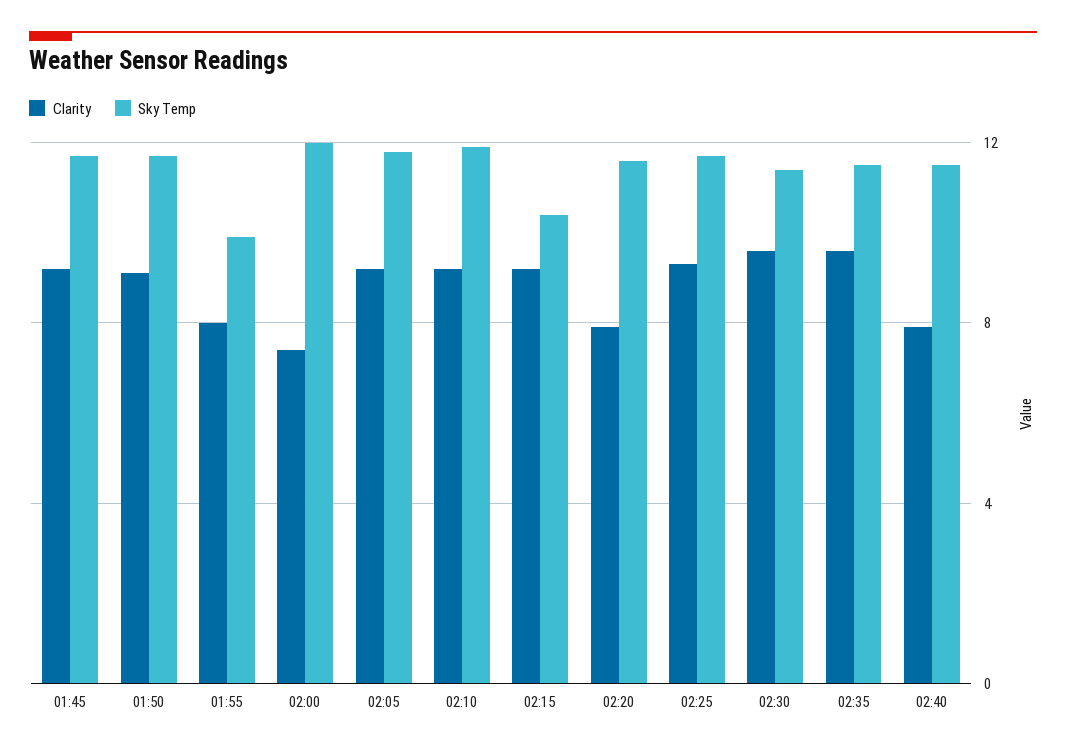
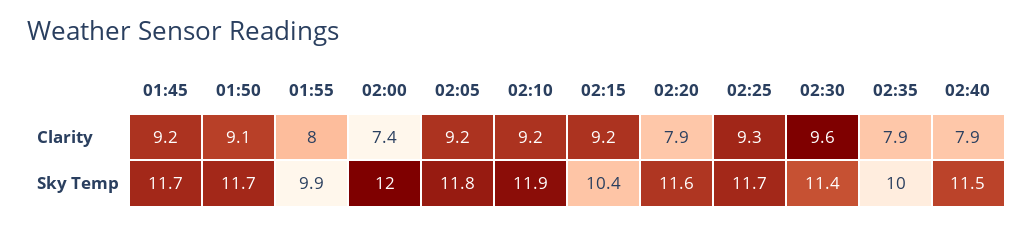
  {
    "Clarity": {
      "01:45": 9.2,
      "01:50": 9.1,
      "01:55": 8,
      "02:00": 7.4,
      "02:05": 9.2,
      "02:10": 9.2,
      "02:15": 9.2,
      "02:20": 7.9,
      "02:25": 9.3,
      "02:30": 9.6,
-     "02:35": 9.5,
+     "02:35": 7.9,
      "02:40": 7.9
    },
    "Sky Temp": {
      "01:45": 11.7,
      "01:50": 11.7,
      "01:55": 9.9,
      "02:00": 12,
      "02:05": 11.8,
      "02:10": 11.9,
      "02:15": 10.4,
      "02:20": 11.6,
      "02:25": 11.7,
      "02:30": 11.4,
-     "02:35": 11.5,
+     "02:35": 10,
      "02:40": 11.5
    }
  }

